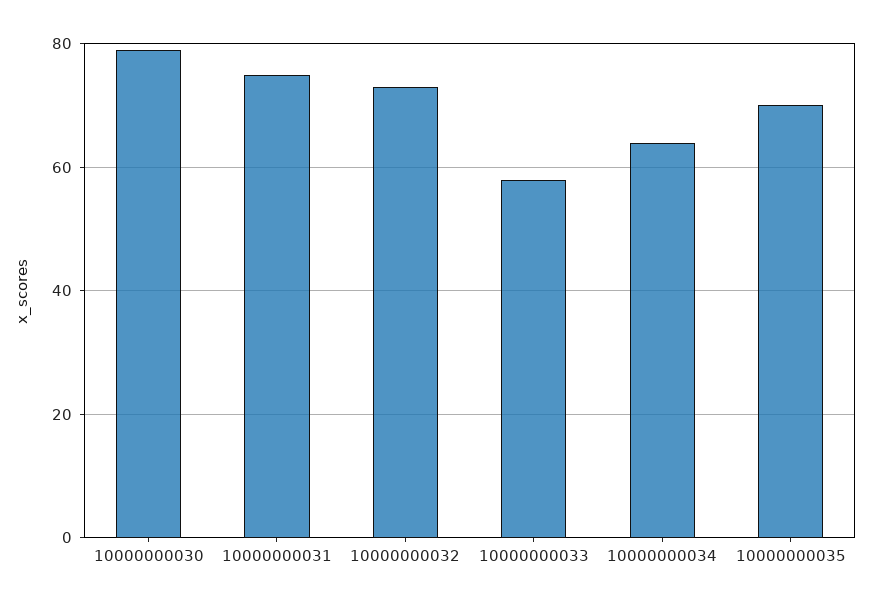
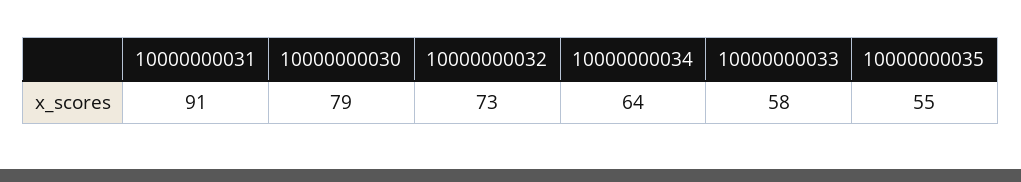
  {
    "10000000030": 79,
-   "10000000031": 75,
+   "10000000031": 91,
    "10000000032": 73,
    "10000000033": 58,
    "10000000034": 64,
-   "10000000035": 70
+   "10000000035": 55
  }

